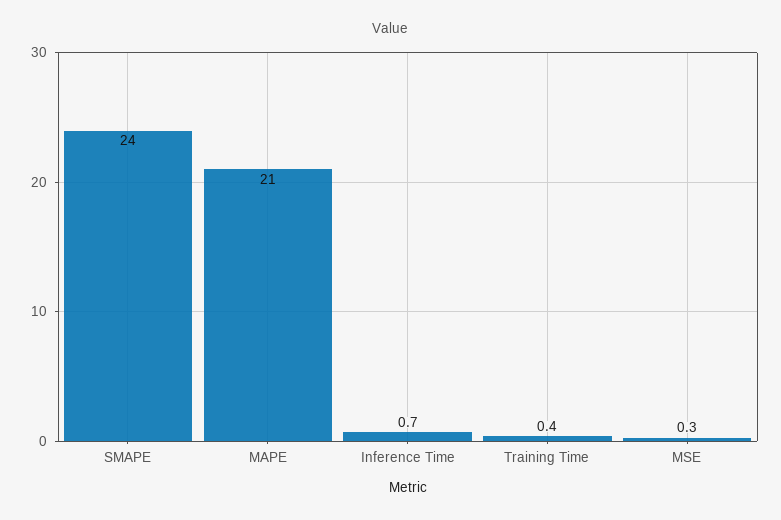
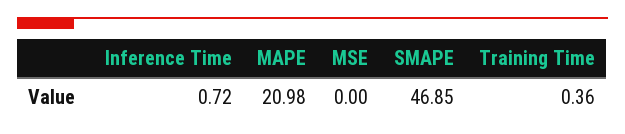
  {
-   "SMAPE": 24,
+   "SMAPE": 46.85,
    "MAPE": 20.98,
    "Inference Time": 0.72,
    "Training Time": 0.36,
-   "MSE": 0.3
+   "MSE": 0
  }

